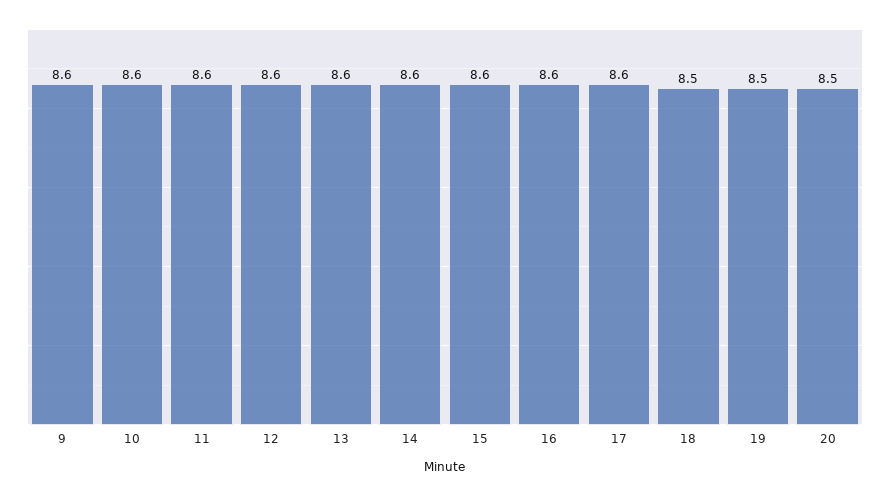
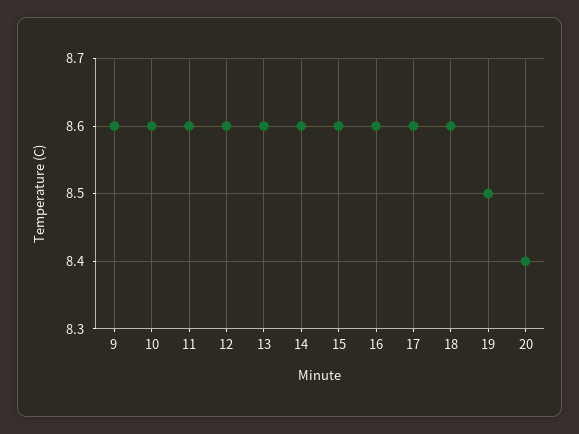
  {
    "9": 8.6,
    "10": 8.6,
    "11": 8.6,
    "12": 8.6,
    "13": 8.6,
    "14": 8.6,
    "15": 8.6,
    "16": 8.6,
    "17": 8.6,
-   "18": 8.5,
+   "18": 8.6,
    "19": 8.5,
-   "20": 8.5
+   "20": 8.4
  }

